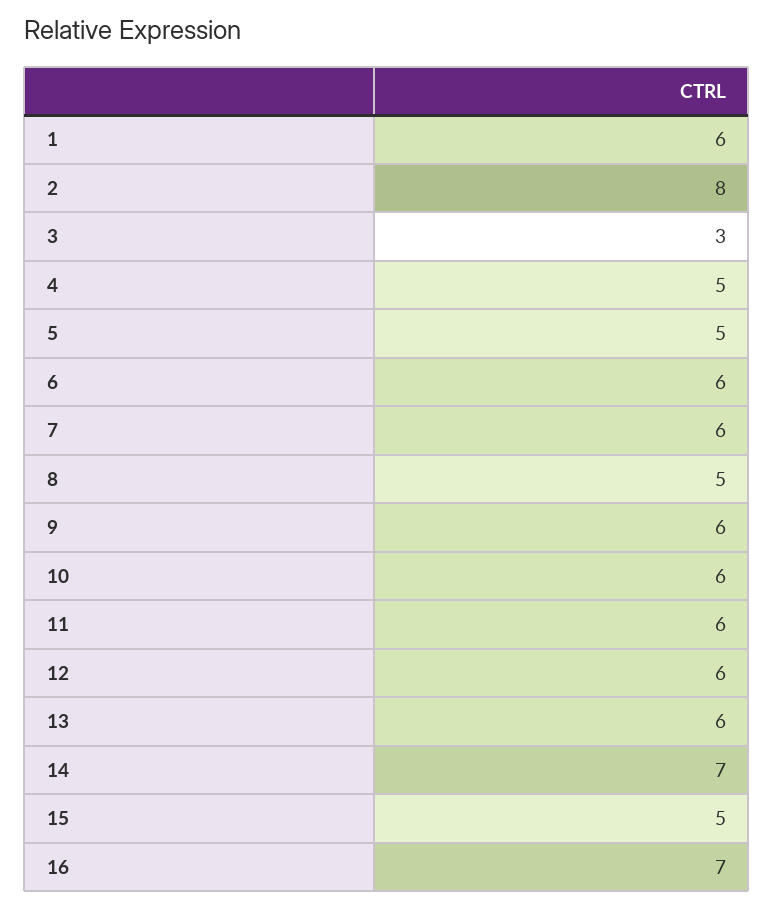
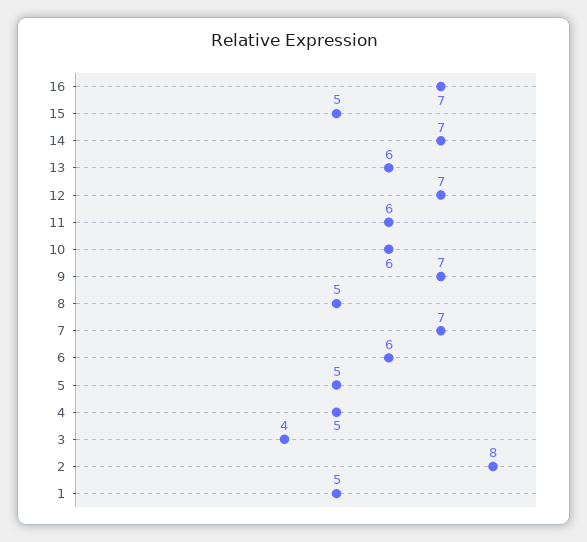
  {
-   "1": 6,
+   "1": 5,
    "2": 8,
-   "3": 3,
+   "3": 4,
    "4": 5,
    "5": 5,
    "6": 6,
-   "7": 6,
+   "7": 7,
    "8": 5,
-   "9": 6,
+   "9": 7,
    "10": 6,
    "11": 6,
-   "12": 6,
+   "12": 7,
    "13": 6,
    "14": 7,
    "15": 5,
    "16": 7
  }

